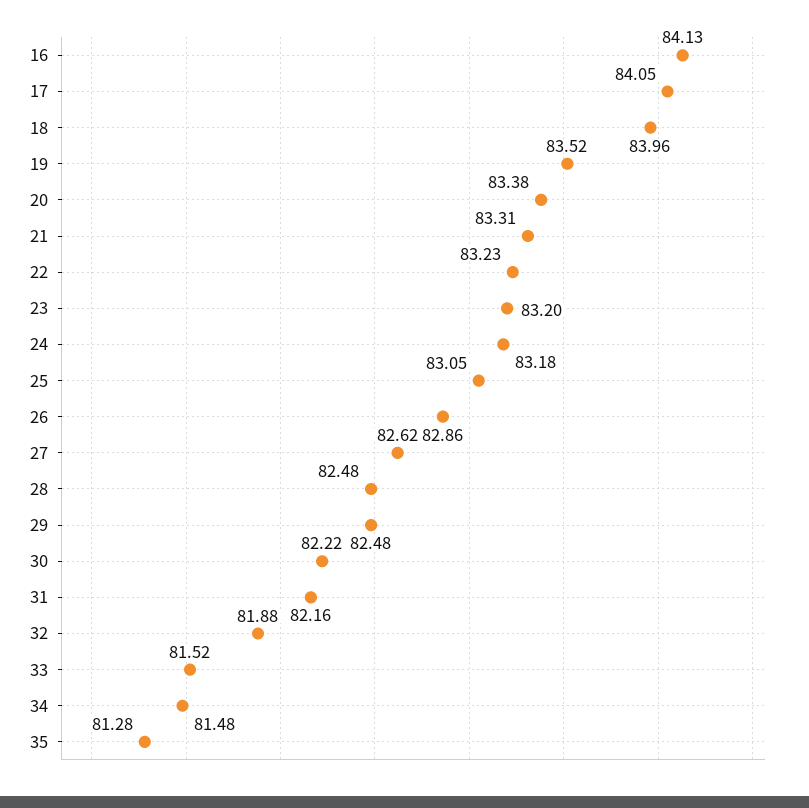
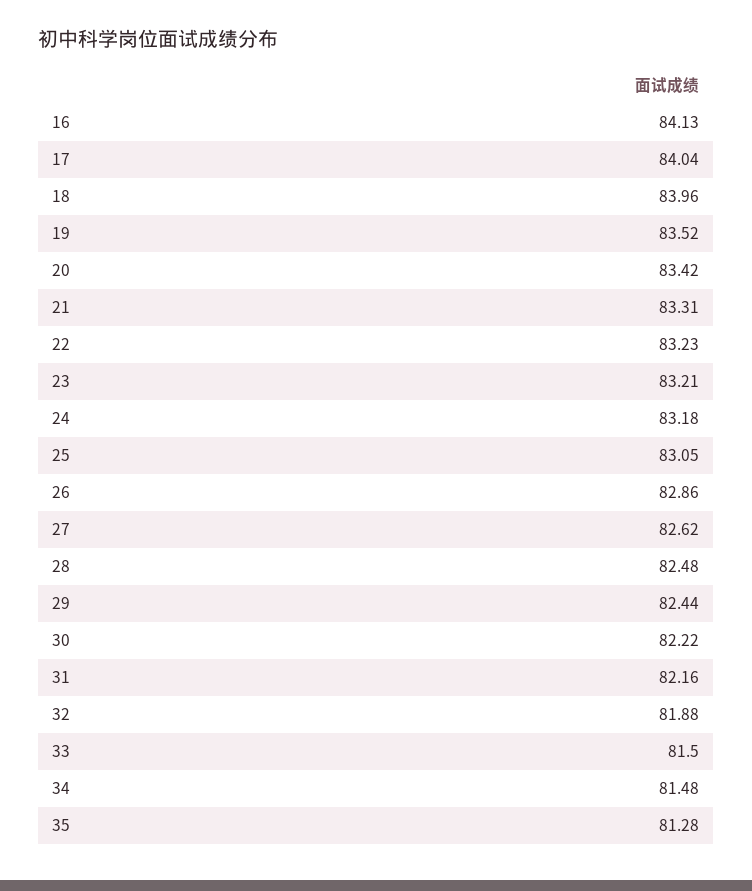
  {
    "16": 84.13,
-   "17": 84.05,
+   "17": 84.04,
    "18": 83.96,
    "19": 83.52,
-   "20": 83.38,
+   "20": 83.42,
    "21": 83.31,
    "22": 83.23,
-   "23": 83.2,
+   "23": 83.21,
    "24": 83.18,
    "25": 83.05,
    "26": 82.86,
    "27": 82.62,
    "28": 82.48,
-   "29": 82.48,
+   "29": 82.44,
    "30": 82.22,
    "31": 82.16,
    "32": 81.88,
-   "33": 81.52,
+   "33": 81.5,
    "34": 81.48,
    "35": 81.28
  }

